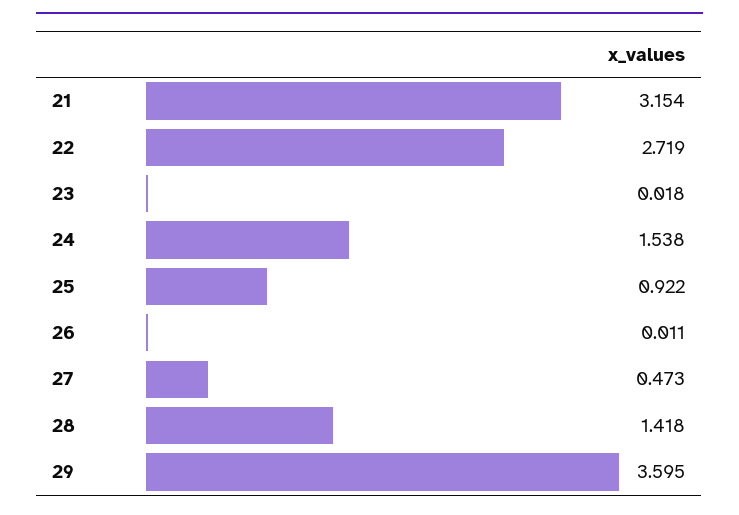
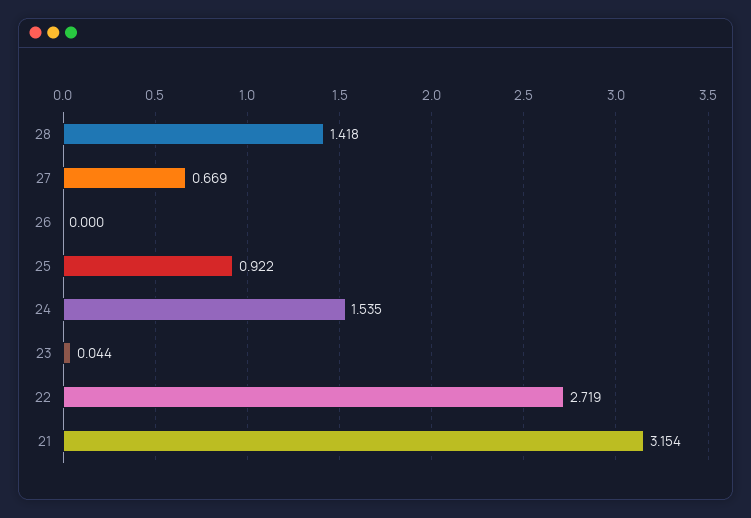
  {
    "21": 3.154,
    "22": 2.719,
-   "23": 0.018,
+   "23": 0.044,
-   "24": 1.538,
+   "24": 1.535,
    "25": 0.922,
-   "26": 0.011,
+   "26": 0,
-   "27": 0.473,
+   "27": 0.669,
-   "28": 1.418,
+   "28": 1.418
-   "29": 3.595
  }

